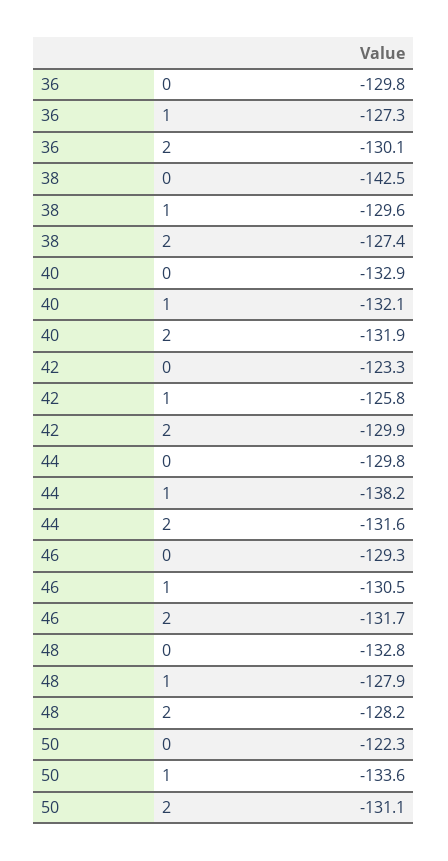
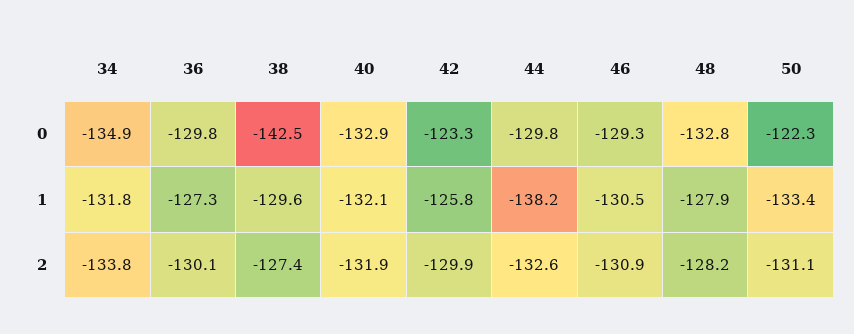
  {
    "36": {
      "0": -129.8,
      "1": -127.3,
      "2": -130.1
    },
    "38": {
      "0": -142.5,
      "1": -129.6,
      "2": -127.4
    },
    "40": {
      "0": -132.9,
      "1": -132.1,
      "2": -131.9
    },
    "42": {
      "0": -123.3,
      "1": -125.8,
      "2": -129.9
    },
    "44": {
      "0": -129.8,
      "1": -138.2,
-     "2": -131.6
+     "2": -132.6
    },
    "46": {
      "0": -129.3,
      "1": -130.5,
-     "2": -131.7
+     "2": -130.9
    },
    "48": {
      "0": -132.8,
      "1": -127.9,
      "2": -128.2
    },
    "50": {
      "0": -122.3,
-     "1": -133.6,
+     "1": -133.4,
      "2": -131.1
-   }
+   },
+   "34": {
+     "0": -134.9,
+     "1": -131.8,
+     "2": -133.8
+   }
  }

